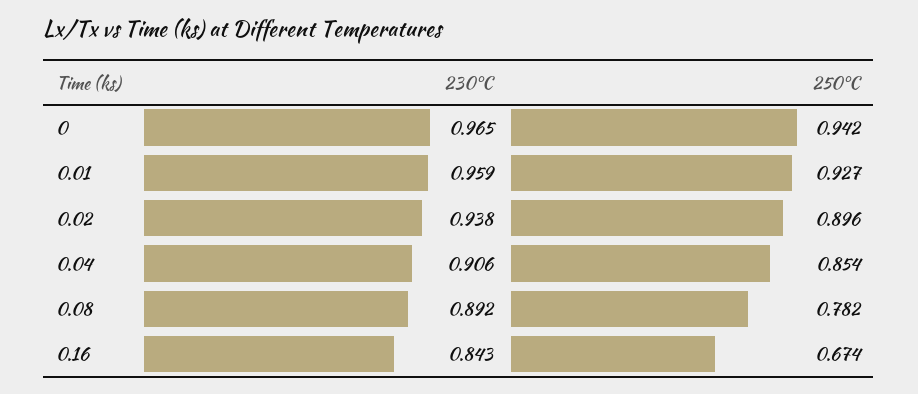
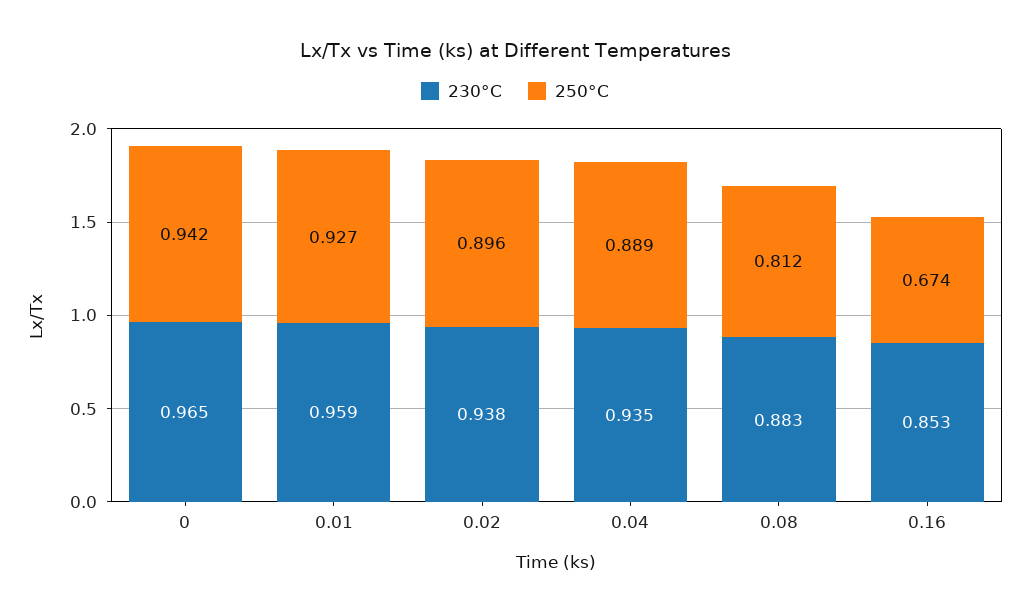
  {
    "230°C": {
      "0": 0.965,
      "0.01": 0.959,
      "0.02": 0.938,
-     "0.04": 0.906,
+     "0.04": 0.935,
-     "0.08": 0.892,
+     "0.08": 0.883,
-     "0.16": 0.843
+     "0.16": 0.853
    },
    "250°C": {
      "0": 0.942,
      "0.01": 0.927,
      "0.02": 0.896,
-     "0.04": 0.854,
+     "0.04": 0.889,
-     "0.08": 0.782,
+     "0.08": 0.812,
      "0.16": 0.674
    }
  }

